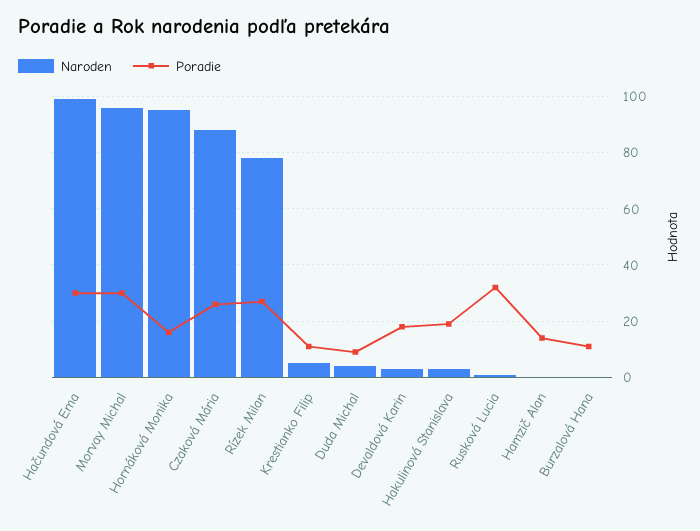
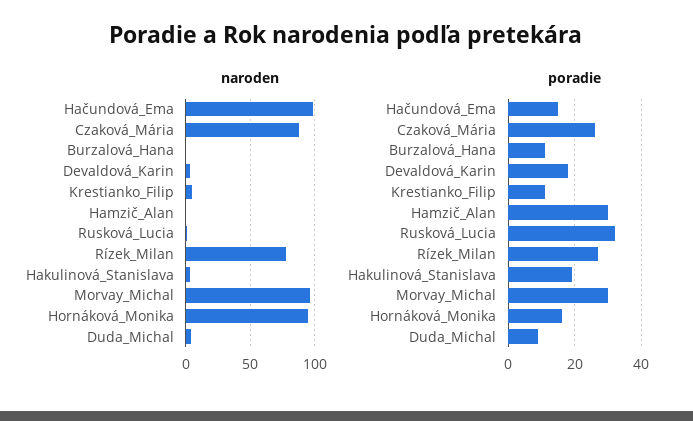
  {
    "Naroden": {
      "Hačundová Ema": 100,
      "Morvay Michal": 95,
      "Hornáková Monika": 95,
      "Czaková Mária": 90,
      "Rízek Milan": 80,
      "Krestianko Filip": 5,
      "Duda Michal": 5,
      "Devaldová Karin": 5,
      "Hakulinová Stanislava": 5,
      "Rusková Lucia": 0,
      "Hamzič Alan": 0,
      "Burzalová Hana": 0
    },
    "Poradie": {
-     "Hačundová Ema": 30,
+     "Hačundová Ema": 15,
      "Morvay Michal": 30,
      "Hornáková Monika": 15,
      "Czaková Mária": 25,
      "Rízek Milan": 25,
      "Krestianko Filip": 10,
      "Duda Michal": 10,
      "Devaldová Karin": 20,
      "Hakulinová Stanislava": 20,
      "Rusková Lucia": 30,
-     "Hamzič Alan": 15,
+     "Hamzič Alan": 30,
      "Burzalová Hana": 10
    }
  }

